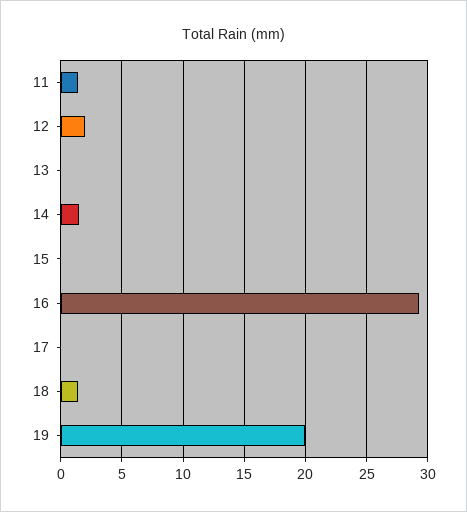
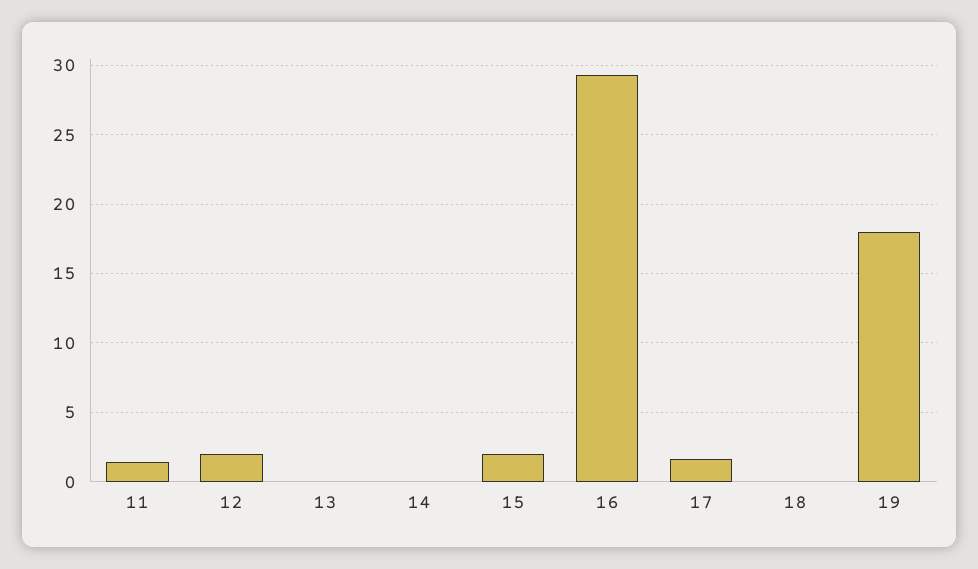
  {
    "11": 1.5,
    "12": 2,
    "13": 0,
-   "14": 1.5,
+   "14": 0,
-   "15": 0,
+   "15": 2,
    "16": 29.5,
-   "17": 0,
+   "17": 1.5,
-   "18": 1.5,
+   "18": 0,
-   "19": 20
+   "19": 18
  }

